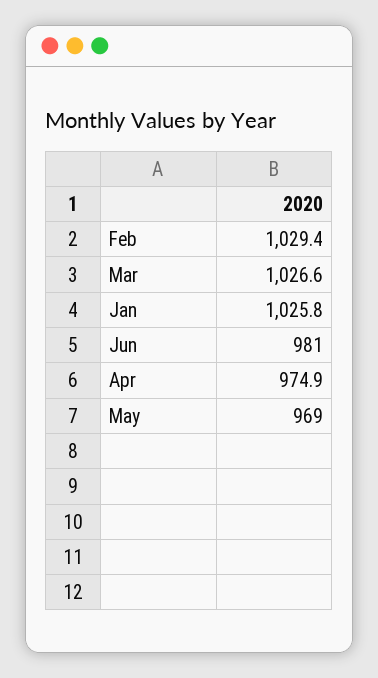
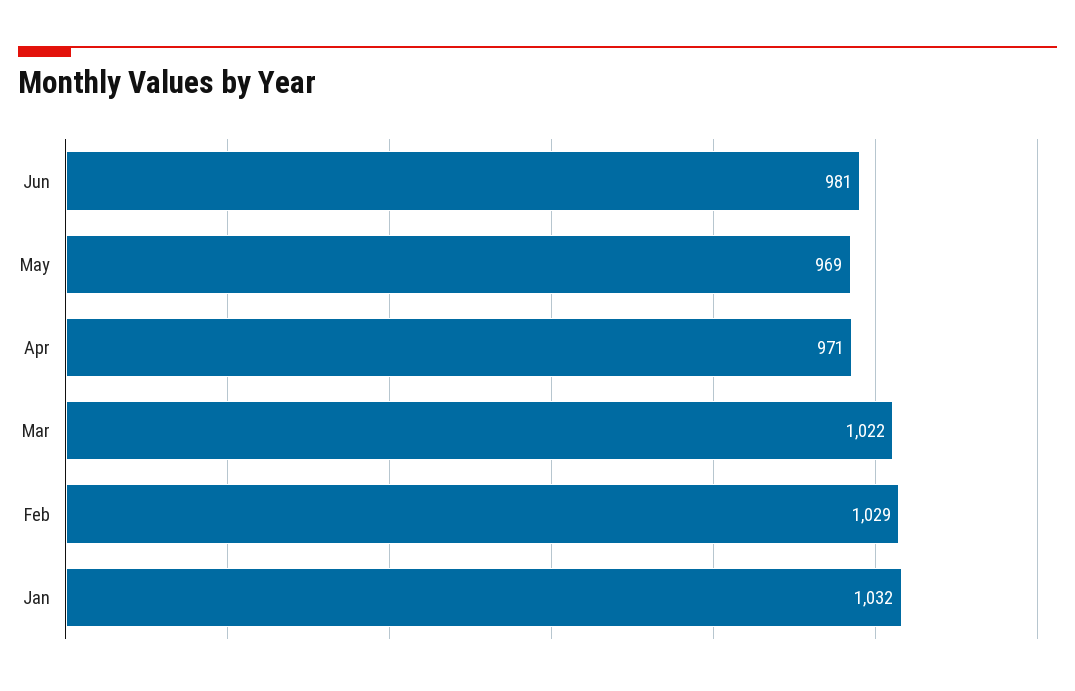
  {
    "Feb": 1029.4,
-   "Mar": 1026.6,
+   "Mar": 1022,
-   "Jan": 1025.8,
+   "Jan": 1032,
    "Jun": 981,
-   "Apr": 974.9,
+   "Apr": 971,
    "May": 969
  }

